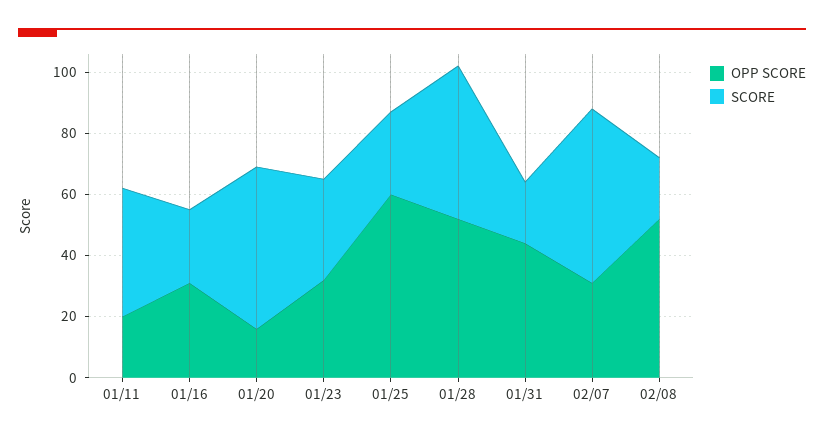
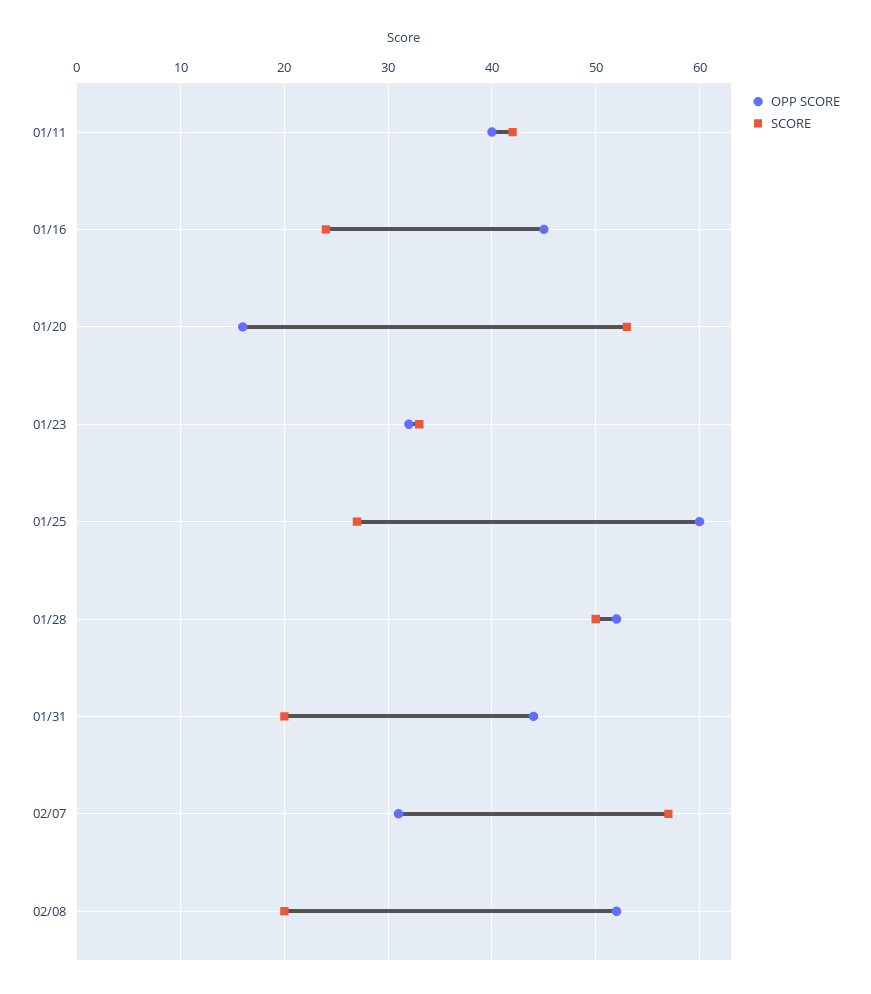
  {
    "OPP SCORE": {
-     "01/11": 20,
+     "01/11": 40,
-     "01/16": 30,
+     "01/16": 45,
      "01/20": 16,
      "01/23": 32,
      "01/25": 60,
      "01/28": 52,
      "01/31": 44,
      "02/07": 31,
      "02/08": 52
    },
    "SCORE": {
      "01/11": 42,
      "01/16": 24,
      "01/20": 53,
      "01/23": 33,
      "01/25": 27,
      "01/28": 50,
      "01/31": 20,
      "02/07": 57,
      "02/08": 20
    }
  }

